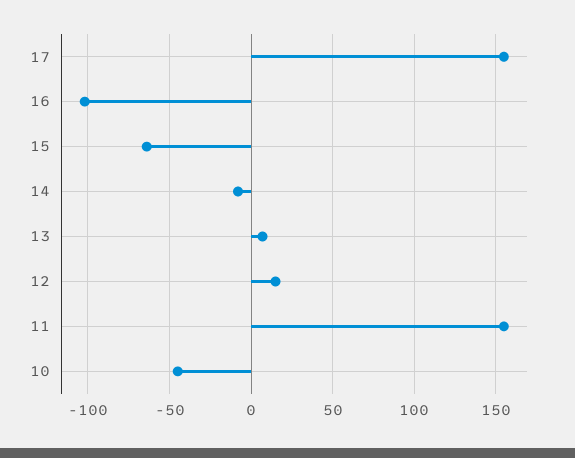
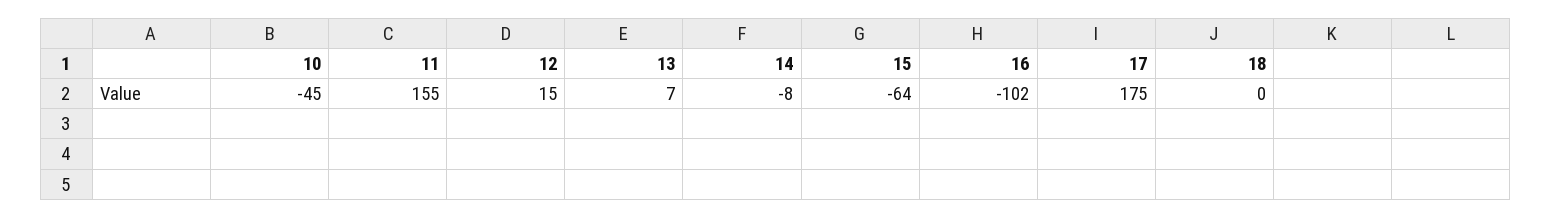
  {
-   "17": 155,
+   "17": 175,
    "16": -102,
    "15": -64,
    "14": -8,
    "13": 7,
    "12": 15,
    "11": 155,
-   "10": -45
+   "10": -45,
+   "18": 0
  }

